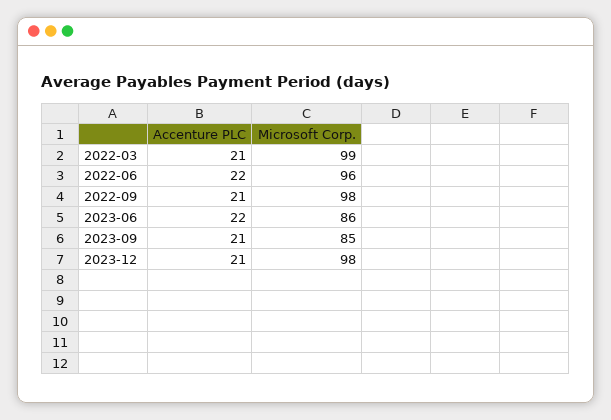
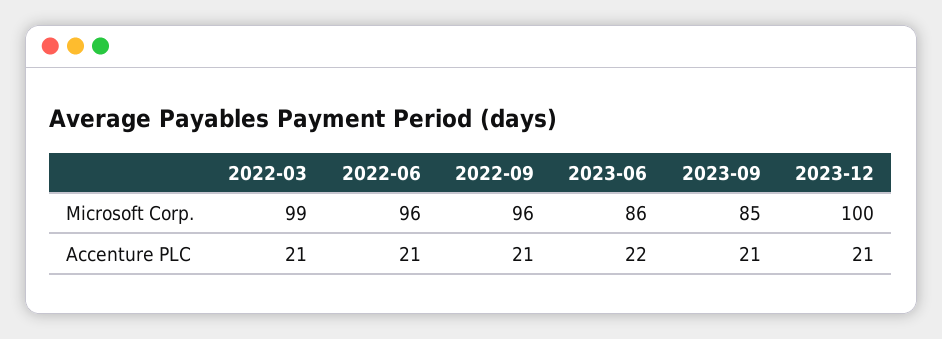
  {
    "Accenture PLC": {
      "2022-03": 21,
-     "2022-06": 22,
+     "2022-06": 21,
      "2022-09": 21,
      "2023-06": 22,
      "2023-09": 21,
      "2023-12": 21
    },
    "Microsoft Corp.": {
      "2022-03": 99,
      "2022-06": 96,
-     "2022-09": 98,
+     "2022-09": 96,
      "2023-06": 86,
      "2023-09": 85,
-     "2023-12": 98
+     "2023-12": 100
    }
  }

